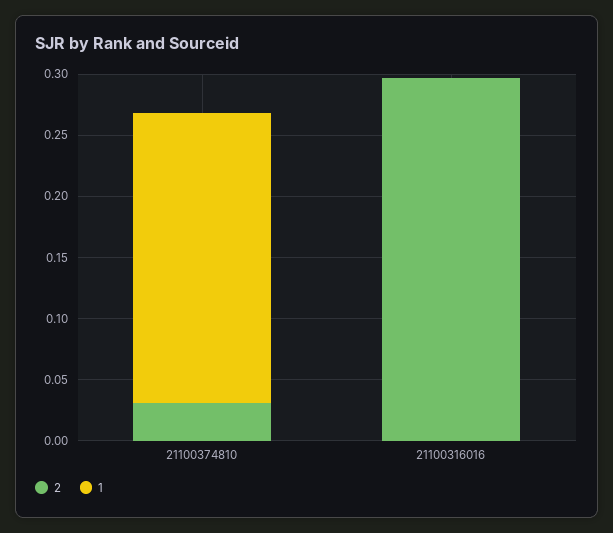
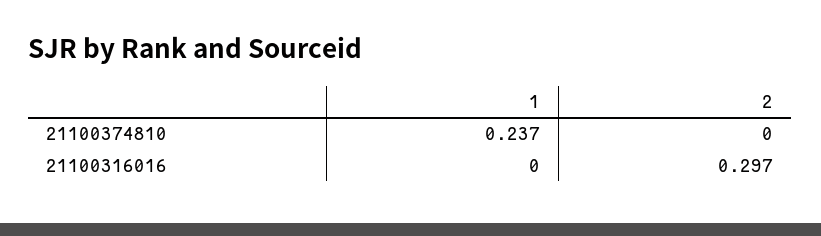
  {
    "2": {
-     "21100374810": 0.03,
+     "21100374810": 0,
      "21100316016": 0.297
    },
    "1": {
      "21100374810": 0.237,
      "21100316016": 0
    }
  }

